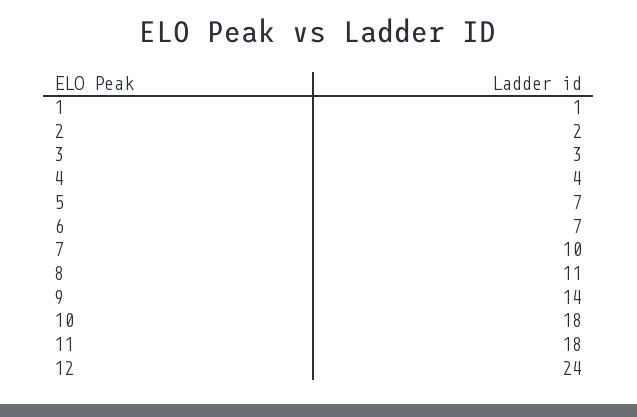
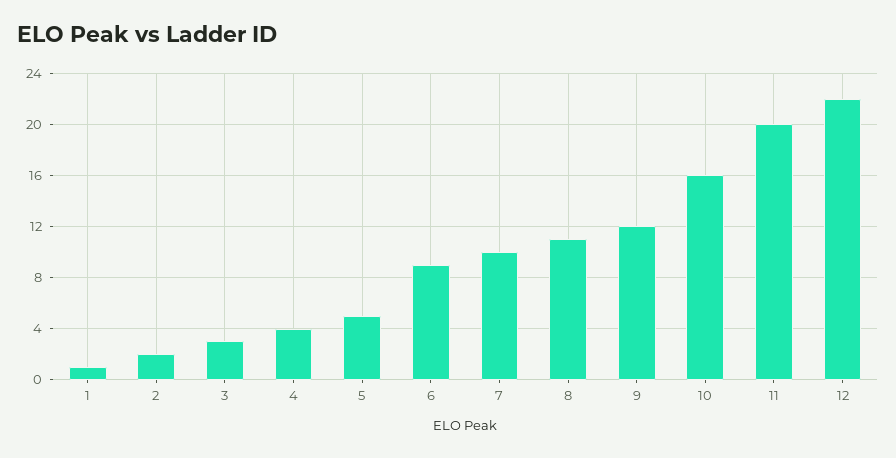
  {
    "1": 1,
    "2": 2,
    "3": 3,
    "4": 4,
-   "5": 7,
+   "5": 5,
-   "6": 7,
+   "6": 9,
    "7": 10,
    "8": 11,
-   "9": 14,
+   "9": 12,
-   "10": 18,
+   "10": 16,
-   "11": 18,
+   "11": 20,
-   "12": 24
+   "12": 22
  }

